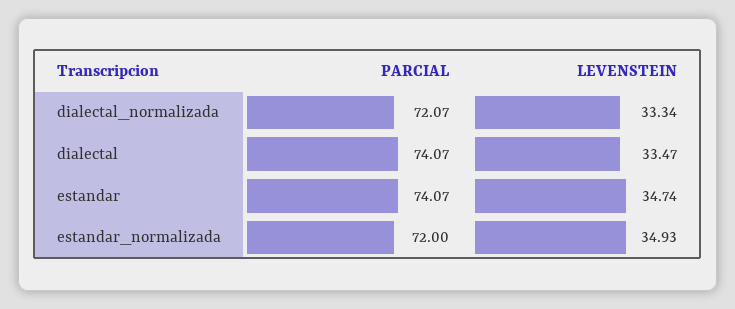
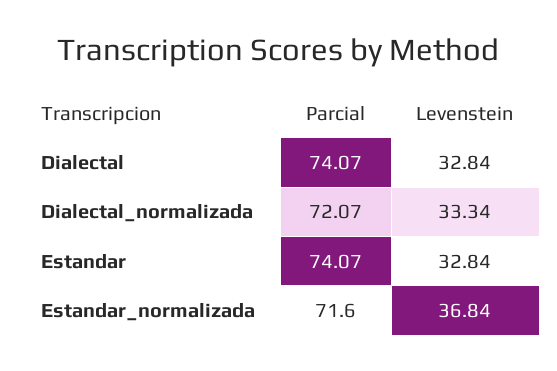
  {
    "PARCIAL": {
      "dialectal_normalizada": 72.07,
      "dialectal": 74.07,
      "estandar": 74.07,
-     "estandar_normalizada": 72
+     "estandar_normalizada": 71.6
    },
    "LEVENSTEIN": {
      "dialectal_normalizada": 33.34,
-     "dialectal": 33.47,
+     "dialectal": 32.84,
-     "estandar": 34.74,
+     "estandar": 32.84,
-     "estandar_normalizada": 34.93
+     "estandar_normalizada": 36.84
    }
  }

